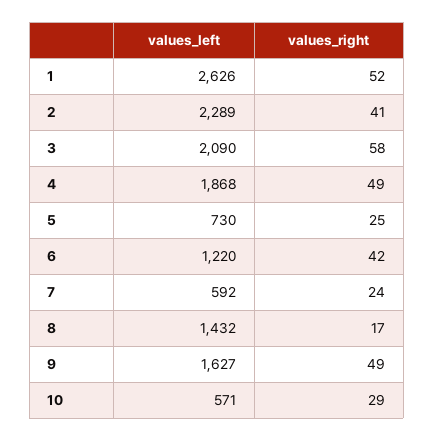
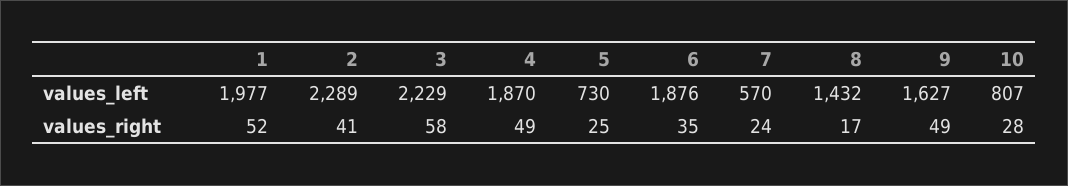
  {
    "values_left": {
-     "1": 2626,
+     "1": 1977,
      "2": 2289,
-     "3": 2090,
+     "3": 2229,
-     "4": 1868,
+     "4": 1870,
      "5": 730,
-     "6": 1220,
+     "6": 1876,
-     "7": 592,
+     "7": 570,
      "8": 1432,
      "9": 1627,
-     "10": 571
+     "10": 807
    },
    "values_right": {
      "1": 52,
      "2": 41,
      "3": 58,
      "4": 49,
      "5": 25,
-     "6": 42,
+     "6": 35,
      "7": 24,
      "8": 17,
      "9": 49,
-     "10": 29
+     "10": 28
    }
  }

